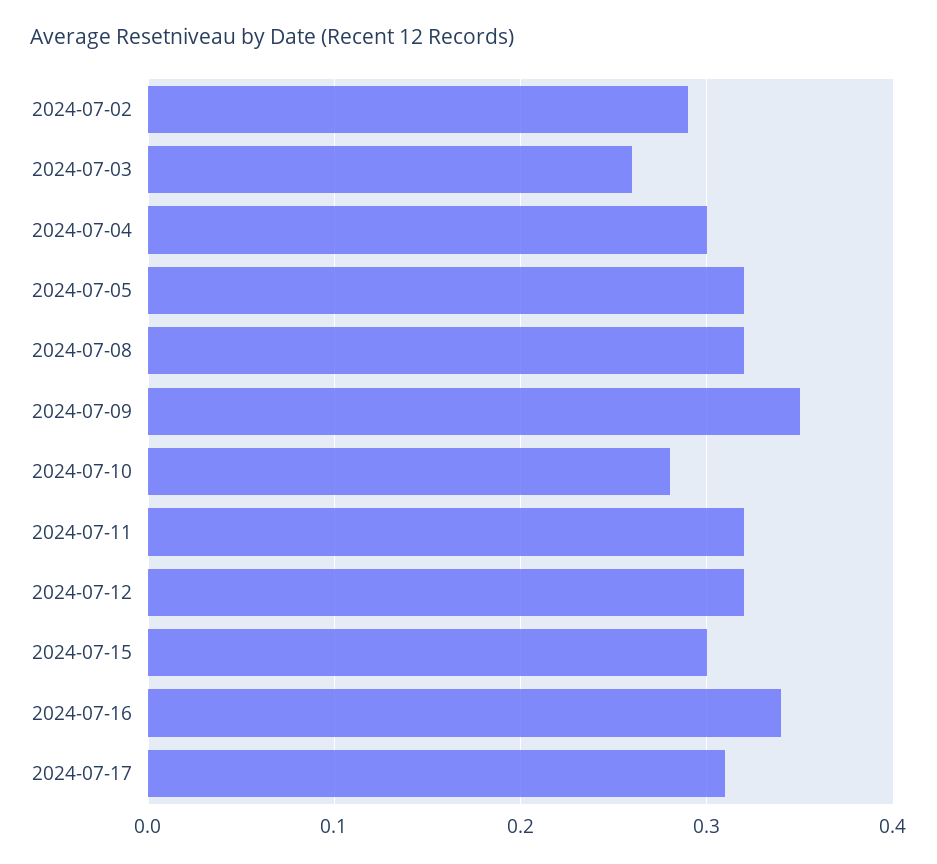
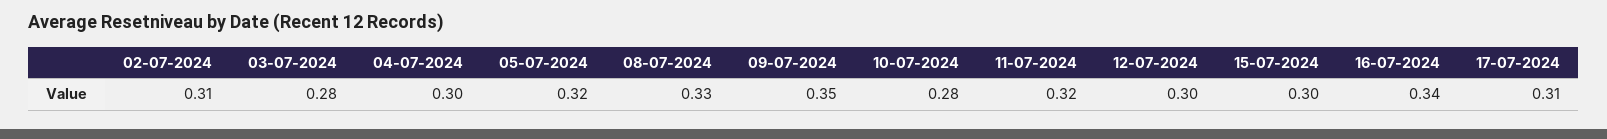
  {
-   "2024-07-02": 0.29,
+   "2024-07-02": 0.31,
-   "2024-07-03": 0.26,
+   "2024-07-03": 0.28,
    "2024-07-04": 0.3,
    "2024-07-05": 0.32,
-   "2024-07-08": 0.32,
+   "2024-07-08": 0.33,
    "2024-07-09": 0.35,
    "2024-07-10": 0.28,
    "2024-07-11": 0.32,
-   "2024-07-12": 0.32,
+   "2024-07-12": 0.3,
    "2024-07-15": 0.3,
    "2024-07-16": 0.34,
    "2024-07-17": 0.31
  }

